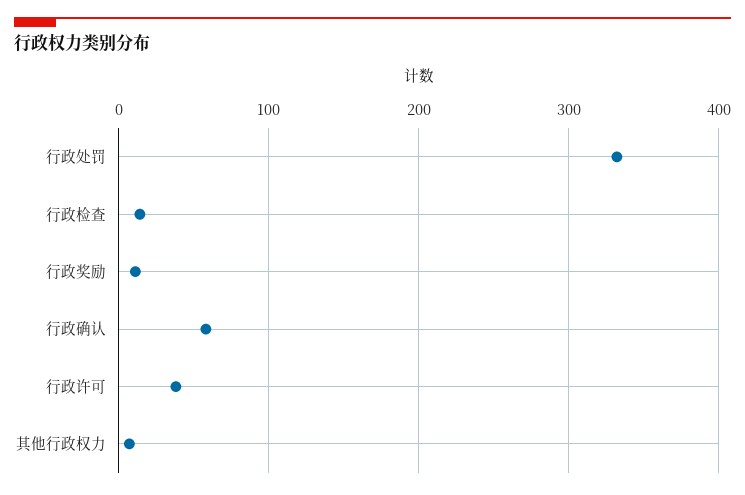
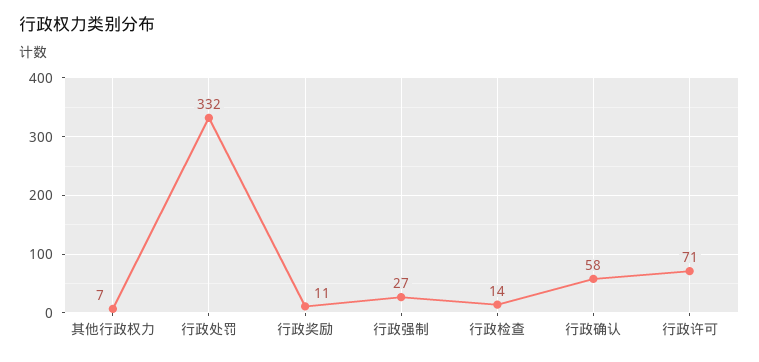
  {
    "行政处罚": 332,
    "行政检查": 14,
    "行政奖励": 11,
    "行政确认": 58,
-   "行政许可": 40,
+   "行政许可": 71,
-   "其他行政权力": 7
+   "其他行政权力": 7,
+   "行政强制": 27
  }

